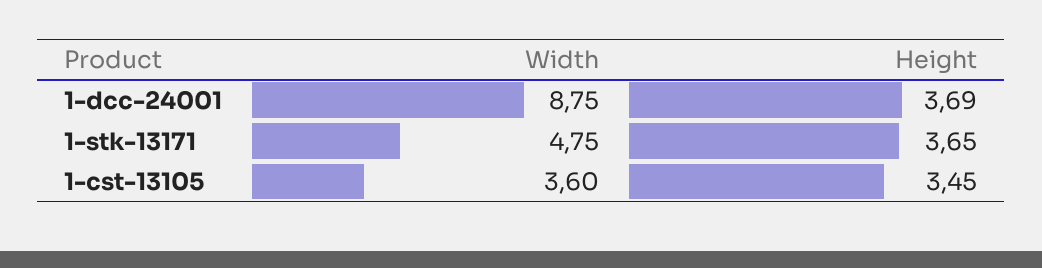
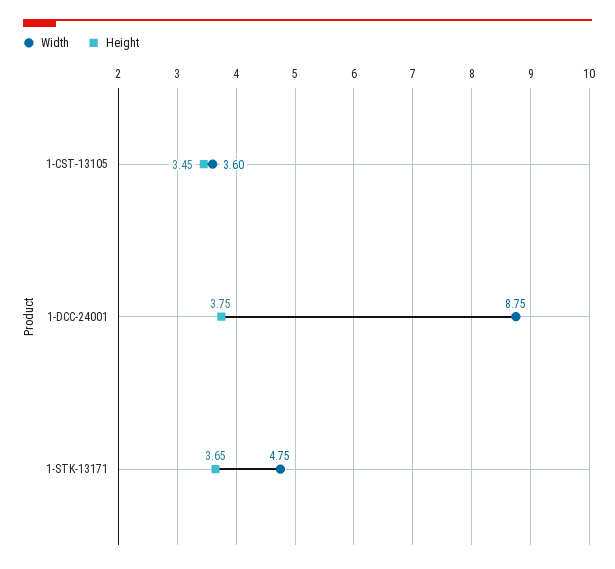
  {
    "Width": {
      "1-dcc-24001": 8.75,
      "1-stk-13171": 4.75,
      "1-cst-13105": 3.6
    },
    "Height": {
-     "1-dcc-24001": 3.69,
+     "1-dcc-24001": 3.75,
      "1-stk-13171": 3.65,
      "1-cst-13105": 3.45
    }
  }

